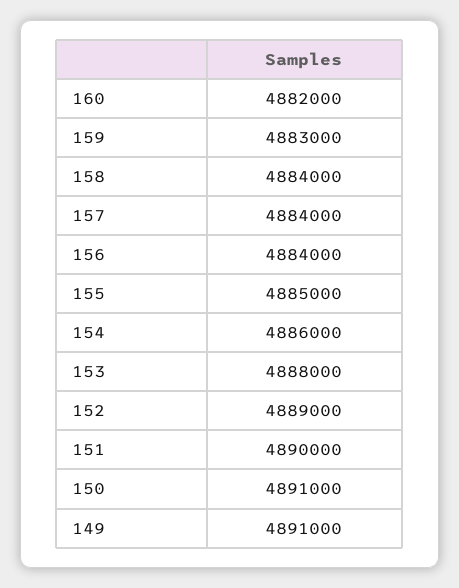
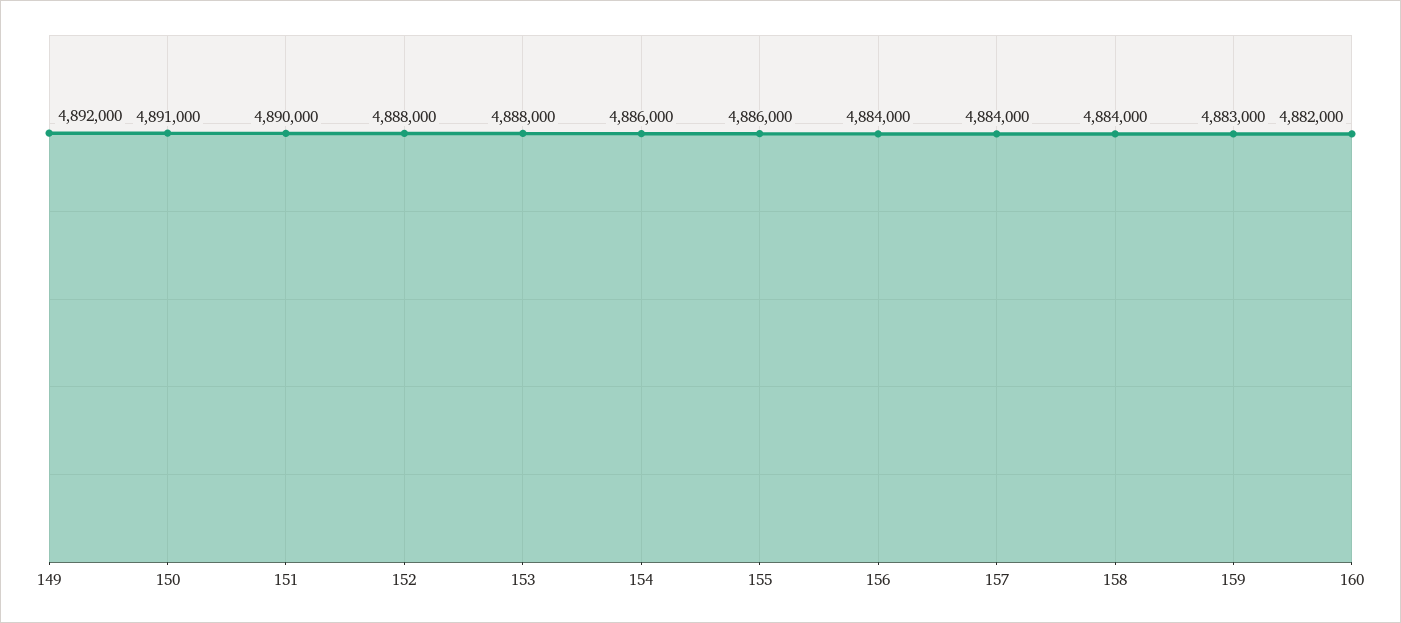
  {
    "160": 4882000,
    "159": 4883000,
    "158": 4884000,
    "157": 4884000,
    "156": 4884000,
-   "155": 4885000,
+   "155": 4886000,
    "154": 4886000,
    "153": 4888000,
-   "152": 4889000,
+   "152": 4888000,
    "151": 4890000,
    "150": 4891000,
-   "149": 4891000
+   "149": 4892000
  }

